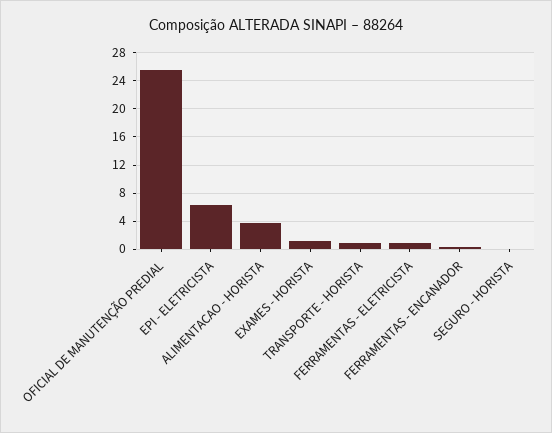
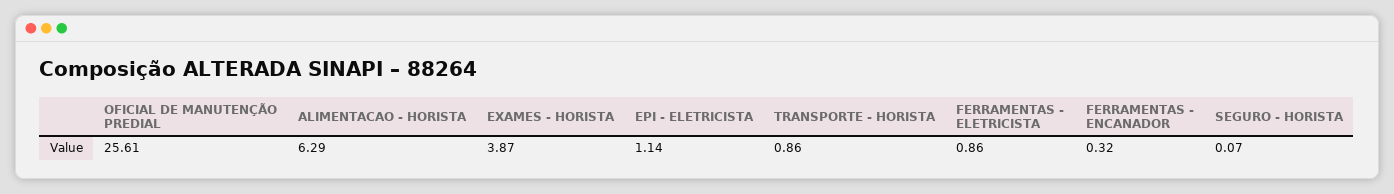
  {
    "OFICIAL DE MANUTENÇÃO PREDIAL": 25.61,
-   "EPI - ELETRICISTA": 6,
+   "EPI - ELETRICISTA": 1.14,
-   "ALIMENTACAO - HORISTA": 4,
+   "ALIMENTACAO - HORISTA": 6.29,
-   "EXAMES - HORISTA": 1,
+   "EXAMES - HORISTA": 3.87,
    "TRANSPORTE - HORISTA": 0.86,
    "FERRAMENTAS - ELETRICISTA": 0.86,
    "FERRAMENTAS - ENCANADOR": 0.32,
    "SEGURO - HORISTA": 0.07
  }

